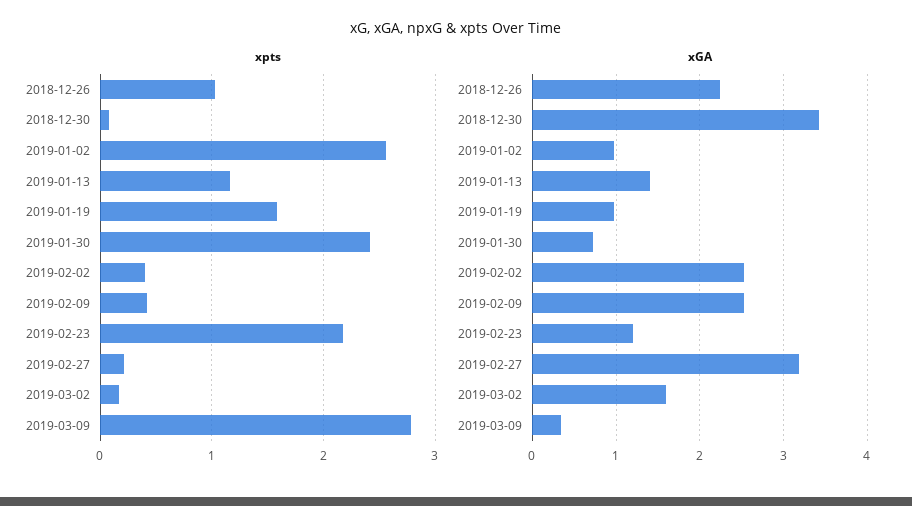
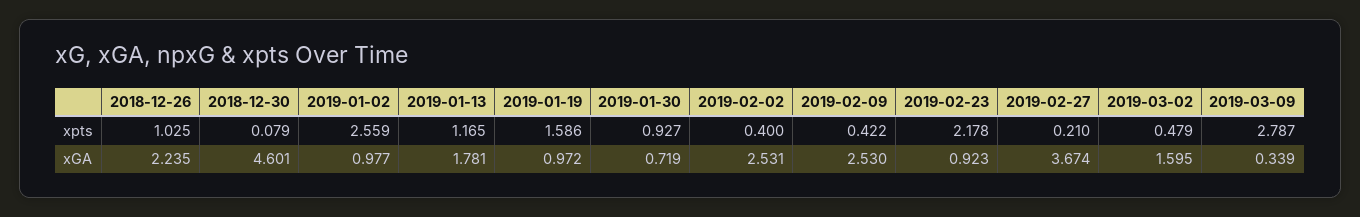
  {
    "xpts": {
      "2018-12-26": 1.025,
      "2018-12-30": 0.079,
      "2019-01-02": 2.559,
      "2019-01-13": 1.165,
      "2019-01-19": 1.586,
-     "2019-01-30": 2.4,
+     "2019-01-30": 0.927,
      "2019-02-02": 0.4,
      "2019-02-09": 0.422,
      "2019-02-23": 2.178,
      "2019-02-27": 0.21,
-     "2019-03-02": 0.2,
+     "2019-03-02": 0.479,
      "2019-03-09": 2.787
    },
    "xGA": {
      "2018-12-26": 2.235,
-     "2018-12-30": 3.4,
+     "2018-12-30": 4.601,
      "2019-01-02": 0.977,
-     "2019-01-13": 1.4,
+     "2019-01-13": 1.781,
      "2019-01-19": 0.972,
      "2019-01-30": 0.719,
      "2019-02-02": 2.531,
      "2019-02-09": 2.53,
-     "2019-02-23": 1.2,
+     "2019-02-23": 0.923,
-     "2019-02-27": 3.2,
+     "2019-02-27": 3.674,
      "2019-03-02": 1.595,
      "2019-03-09": 0.339
    }
  }

